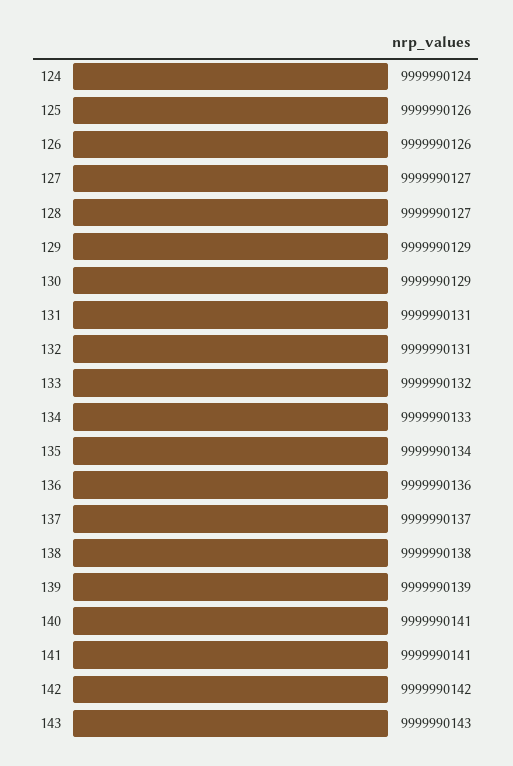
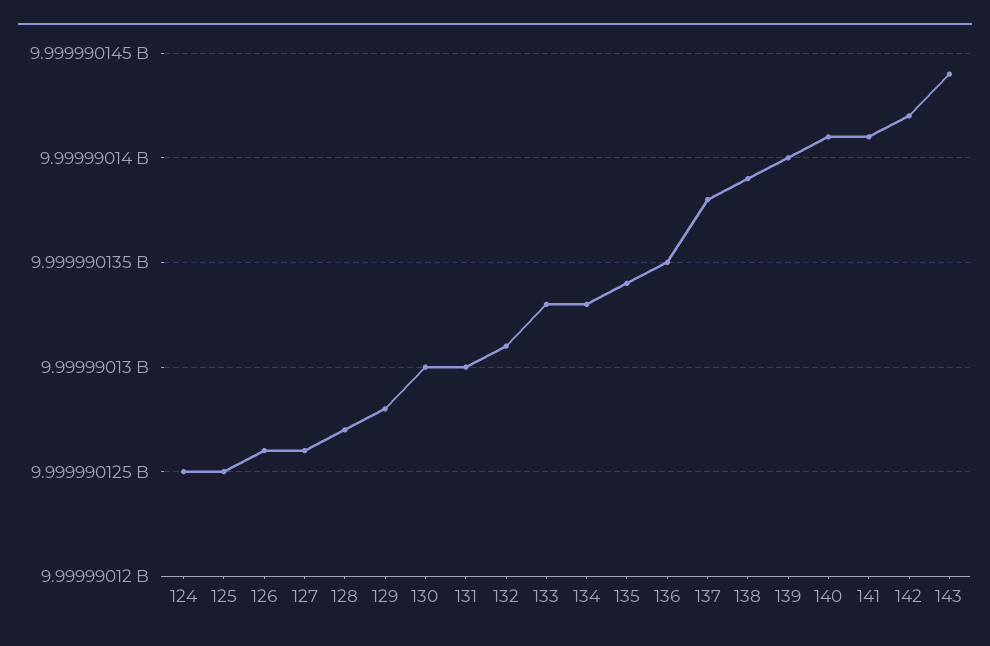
  {
-   "124": 9999990124,
+   "124": 9999990125,
-   "125": 9999990126,
+   "125": 9999990125,
    "126": 9999990126,
-   "127": 9999990127,
+   "127": 9999990126,
    "128": 9999990127,
-   "129": 9999990129,
+   "129": 9999990128,
-   "130": 9999990129,
+   "130": 9999990130,
-   "131": 9999990131,
+   "131": 9999990130,
    "132": 9999990131,
-   "133": 9999990132,
+   "133": 9999990133,
    "134": 9999990133,
    "135": 9999990134,
-   "136": 9999990136,
+   "136": 9999990135,
-   "137": 9999990137,
+   "137": 9999990138,
-   "138": 9999990138,
+   "138": 9999990139,
-   "139": 9999990139,
+   "139": 9999990140,
    "140": 9999990141,
    "141": 9999990141,
    "142": 9999990142,
-   "143": 9999990143
+   "143": 9999990144
  }

